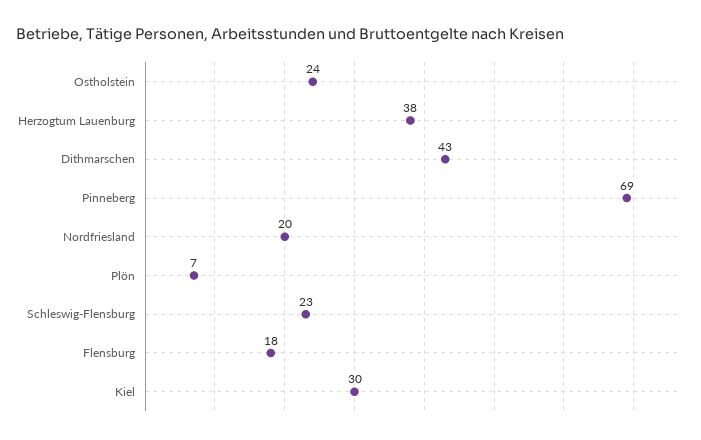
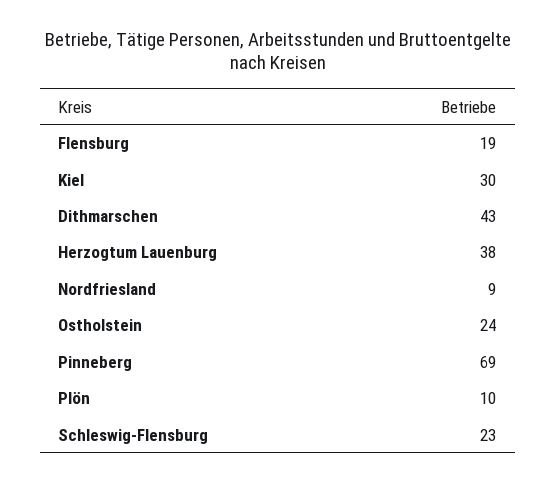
  {
    "Ostholstein": 24,
    "Herzogtum Lauenburg": 38,
    "Dithmarschen": 43,
    "Pinneberg": 69,
-   "Nordfriesland": 20,
+   "Nordfriesland": 9,
-   "Plön": 7,
+   "Plön": 10,
    "Schleswig-Flensburg": 23,
-   "Flensburg": 18,
+   "Flensburg": 19,
    "Kiel": 30
  }

